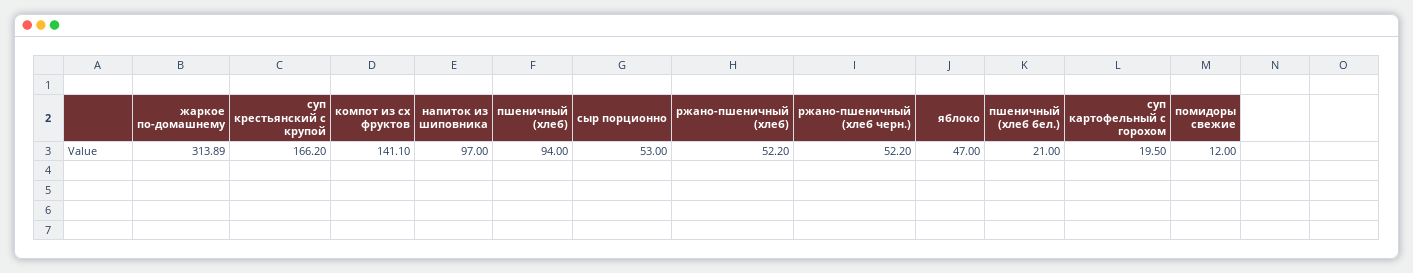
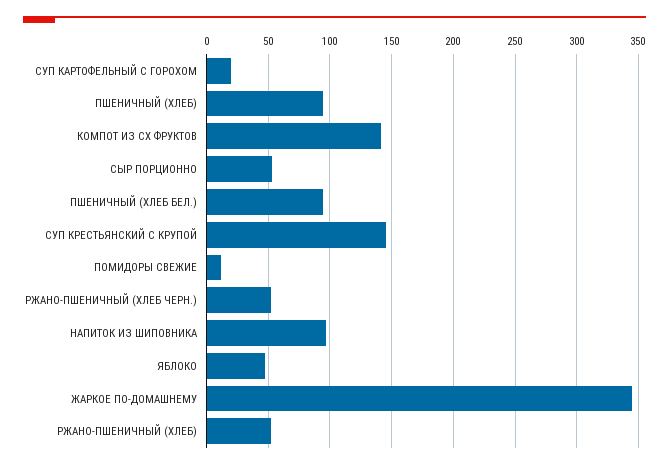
  {
-   "жаркое по-домашнему": 313.89,
+   "жаркое по-домашнему": 345,
-   "суп крестьянский с крупой": 166.2,
+   "суп крестьянский с крупой": 145,
    "компот из сх фруктов": 141.1,
    "напиток из шиповника": 97,
    "пшеничный (хлеб)": 94,
    "сыр порционно": 53,
    "ржано-пшеничный (хлеб)": 52.2,
    "ржано-пшеничный (хлеб черн.)": 52.2,
    "яблоко": 47,
-   "пшеничный (хлеб бел.)": 21,
+   "пшеничный (хлеб бел.)": 95,
    "суп картофельный с горохом": 19.5,
    "помидоры свежие": 12
  }

